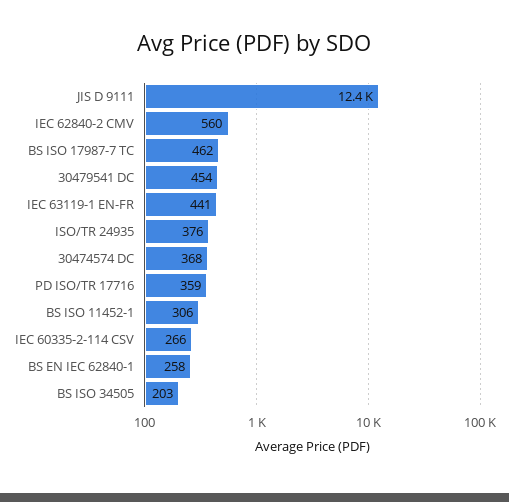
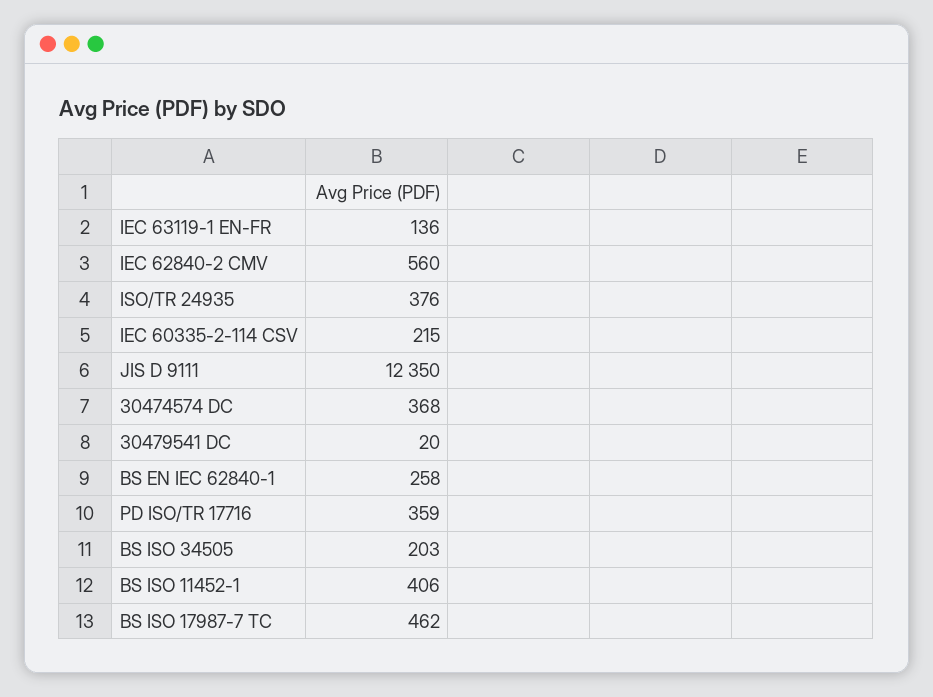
  {
    "JIS D 9111": 12350,
    "IEC 62840-2 CMV": 560,
    "BS ISO 17987-7 TC": 462,
-   "30479541 DC": 454,
+   "30479541 DC": 20,
-   "IEC 63119-1 EN-FR": 441,
+   "IEC 63119-1 EN-FR": 136,
    "ISO/TR 24935": 376,
    "30474574 DC": 368,
    "PD ISO/TR 17716": 359,
-   "BS ISO 11452-1": 306,
+   "BS ISO 11452-1": 406,
-   "IEC 60335-2-114 CSV": 266,
+   "IEC 60335-2-114 CSV": 215,
    "BS EN IEC 62840-1": 258,
    "BS ISO 34505": 203
  }

